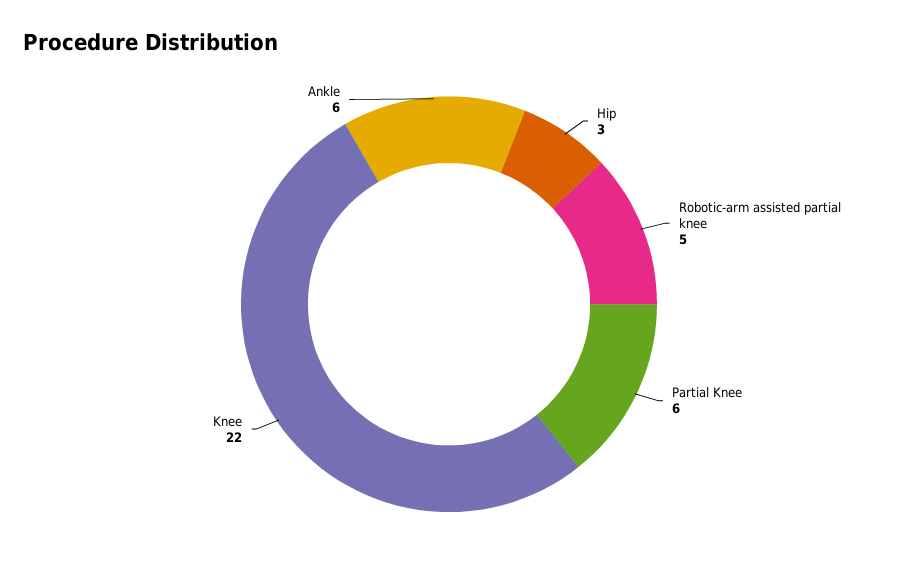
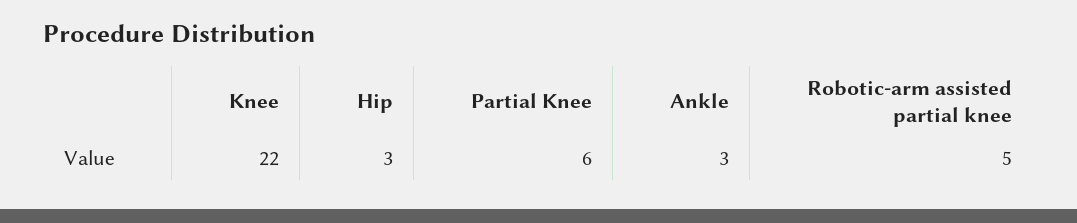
  {
    "Hip": 3,
    "Robotic-arm assisted partial knee": 5,
    "Partial Knee": 6,
    "Knee": 22,
-   "Ankle": 6
+   "Ankle": 3
  }

